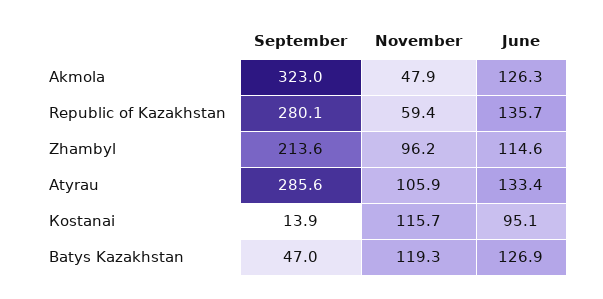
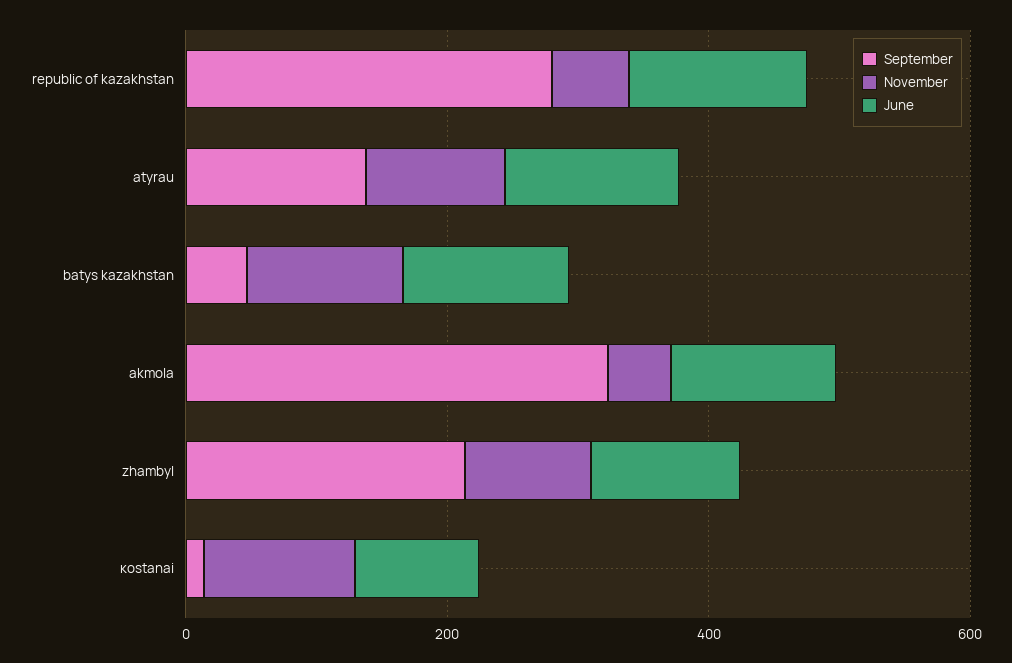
  {
    "September": {
      "Akmola": 323,
      "Republic of Kazakhstan": 280.1,
      "Zhambyl": 213.6,
-     "Аtyrau": 285.6,
+     "Аtyrau": 150,
      "Коstanai": 13.9,
      "Batys Kazakhstan": 47
    },
    "November": {
      "Akmola": 47.9,
      "Republic of Kazakhstan": 59.4,
      "Zhambyl": 96.2,
      "Аtyrau": 105.9,
      "Коstanai": 115.7,
      "Batys Kazakhstan": 119.3
    },
    "June": {
      "Akmola": 126.3,
      "Republic of Kazakhstan": 135.7,
      "Zhambyl": 114.6,
      "Аtyrau": 133.4,
      "Коstanai": 95.1,
      "Batys Kazakhstan": 126.9
    }
  }

